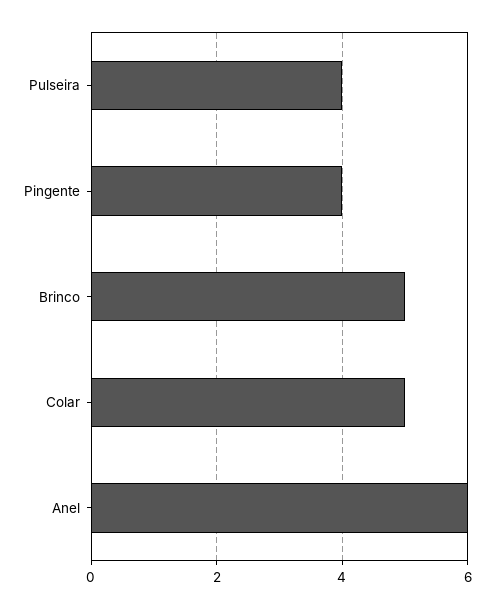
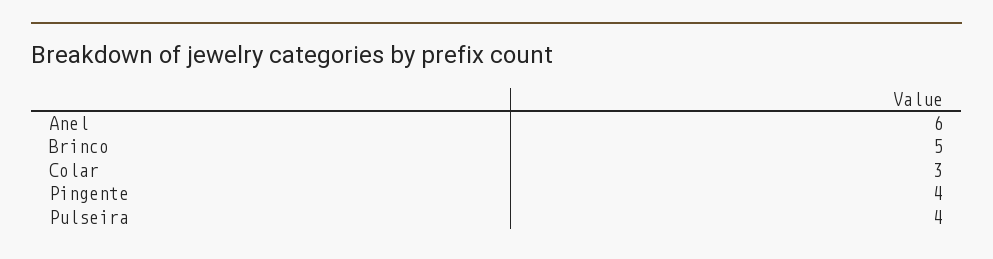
  {
    "Pulseira": 4,
    "Pingente": 4,
    "Brinco": 5,
-   "Colar": 5,
+   "Colar": 3,
    "Anel": 6
  }

